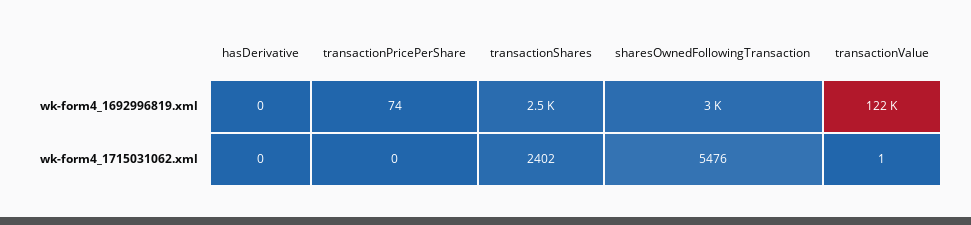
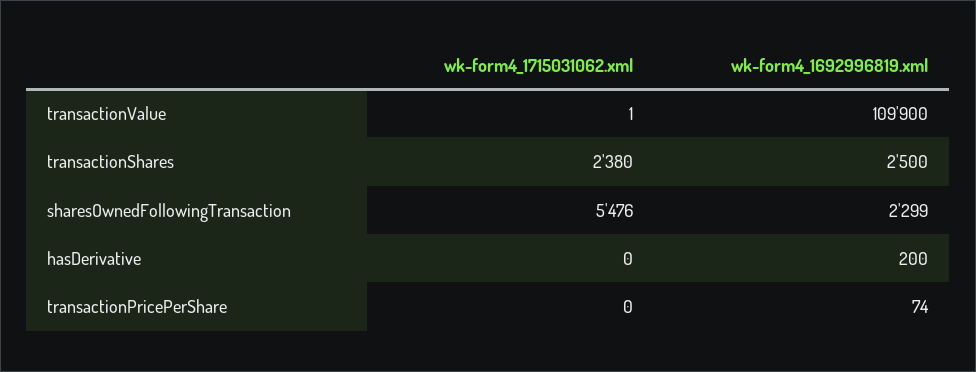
  {
    "hasDerivative": {
-     "wk-form4_1692996819.xml": 0,
+     "wk-form4_1692996819.xml": 200,
      "wk-form4_1715031062.xml": 0
    },
    "transactionPricePerShare": {
      "wk-form4_1692996819.xml": 74,
      "wk-form4_1715031062.xml": 0
    },
    "transactionShares": {
      "wk-form4_1692996819.xml": 2500,
-     "wk-form4_1715031062.xml": 2402
+     "wk-form4_1715031062.xml": 2380
    },
    "sharesOwnedFollowingTransaction": {
-     "wk-form4_1692996819.xml": 3000,
+     "wk-form4_1692996819.xml": 2299,
      "wk-form4_1715031062.xml": 5476
    },
    "transactionValue": {
-     "wk-form4_1692996819.xml": 122000,
+     "wk-form4_1692996819.xml": 109900,
      "wk-form4_1715031062.xml": 1
    }
  }

